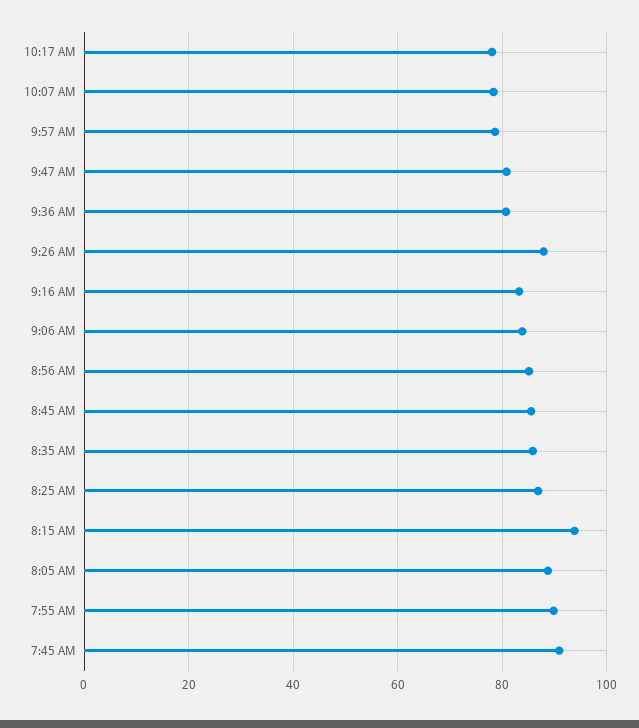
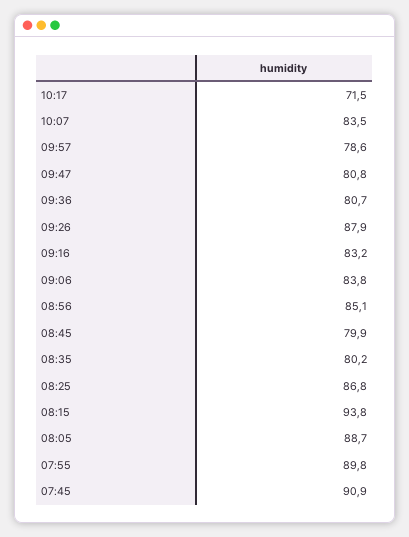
  {
-   "10:17 AM": 78,
+   "10:17 AM": 71.5,
-   "10:07 AM": 78,
+   "10:07 AM": 83.5,
    "9:57 AM": 78.6,
    "9:47 AM": 80.8,
    "9:36 AM": 80.7,
    "9:26 AM": 87.9,
    "9:16 AM": 83.2,
    "9:06 AM": 83.8,
    "8:56 AM": 85.1,
-   "8:45 AM": 86,
+   "8:45 AM": 79.9,
-   "8:35 AM": 86,
+   "8:35 AM": 80.2,
    "8:25 AM": 86.8,
    "8:15 AM": 93.8,
    "8:05 AM": 88.7,
    "7:55 AM": 89.8,
    "7:45 AM": 90.9
  }

